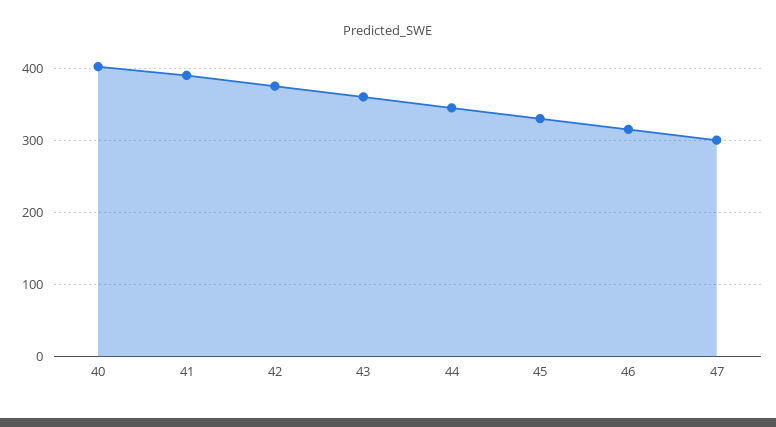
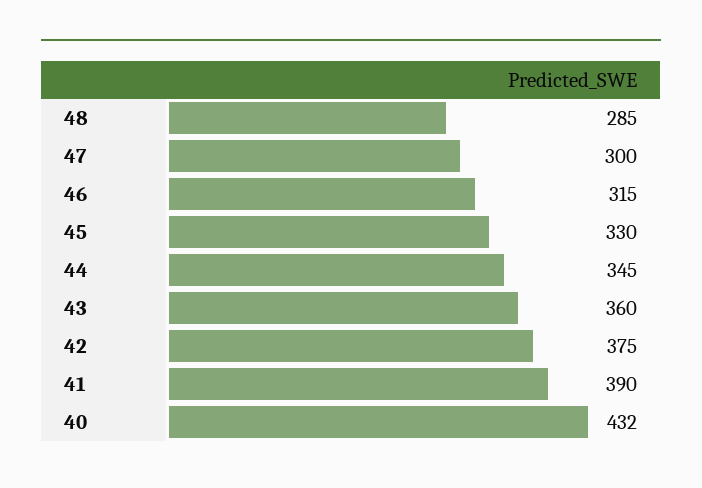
  {
-   "40": 400,
+   "40": 432,
    "41": 390,
    "42": 375,
    "43": 360,
    "44": 345,
    "45": 330,
    "46": 315,
-   "47": 300
+   "47": 300,
+   "48": 285
  }

